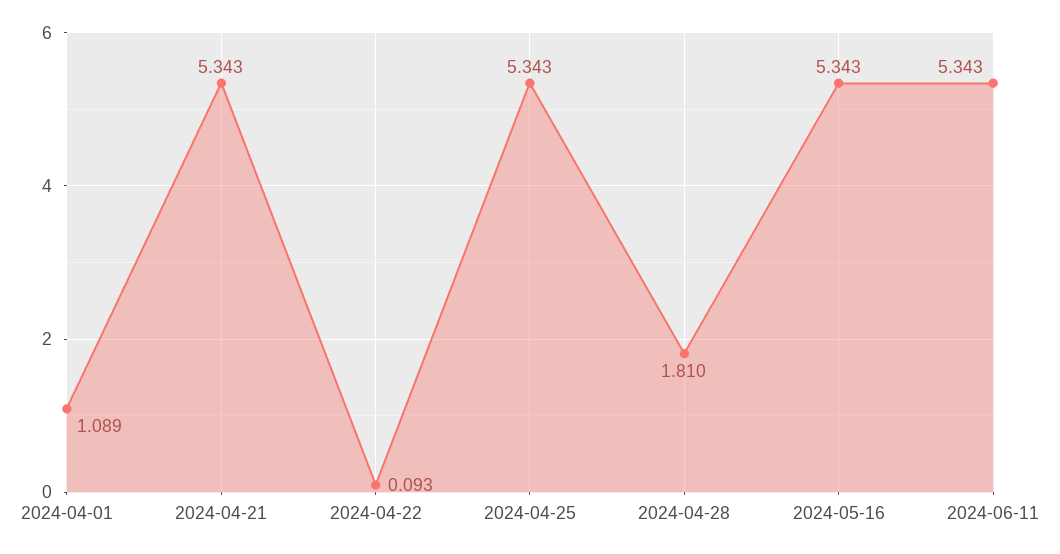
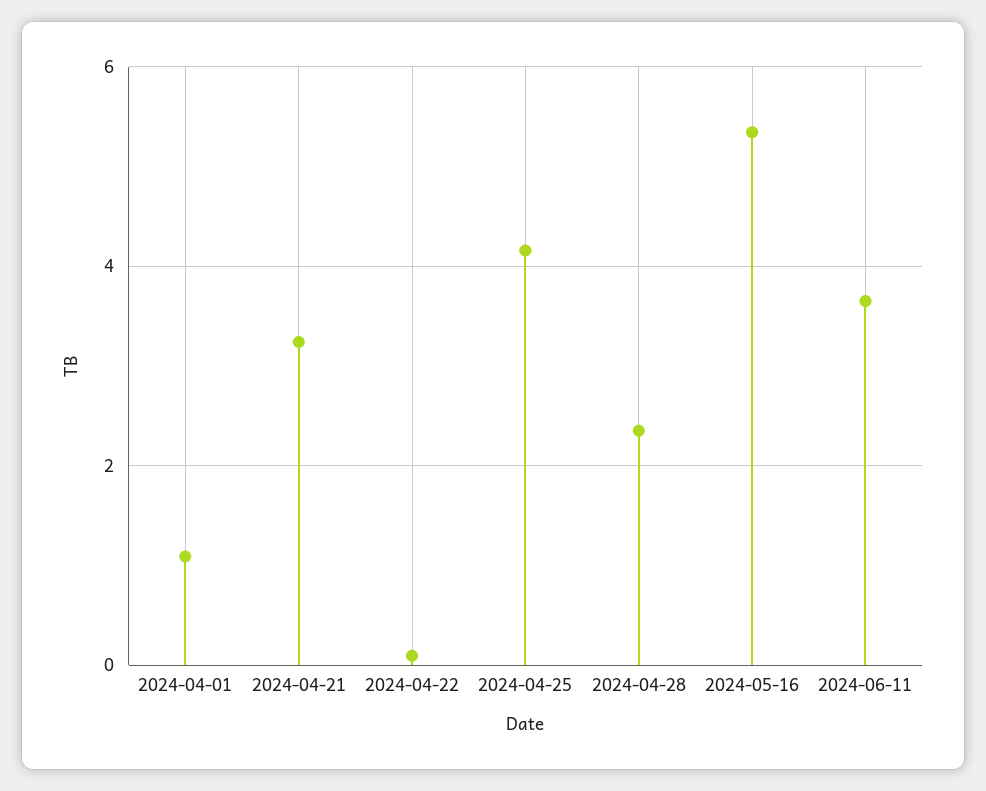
  {
    "2024-04-01": 1.089,
-   "2024-04-21": 5.343,
+   "2024-04-21": 3.2,
    "2024-04-22": 0.093,
-   "2024-04-25": 5.343,
+   "2024-04-25": 4.2,
-   "2024-04-28": 1.81,
+   "2024-04-28": 2.4,
    "2024-05-16": 5.343,
-   "2024-06-11": 5.343
+   "2024-06-11": 3.6
  }

